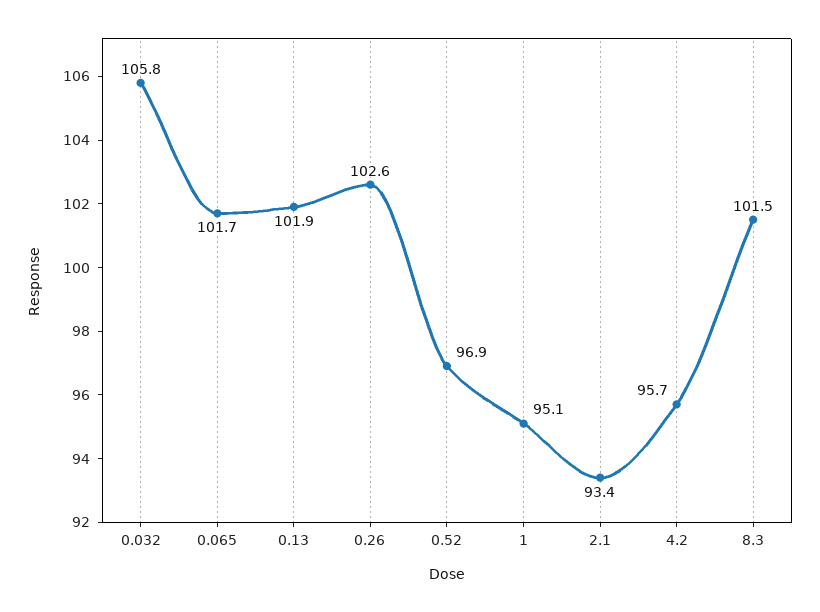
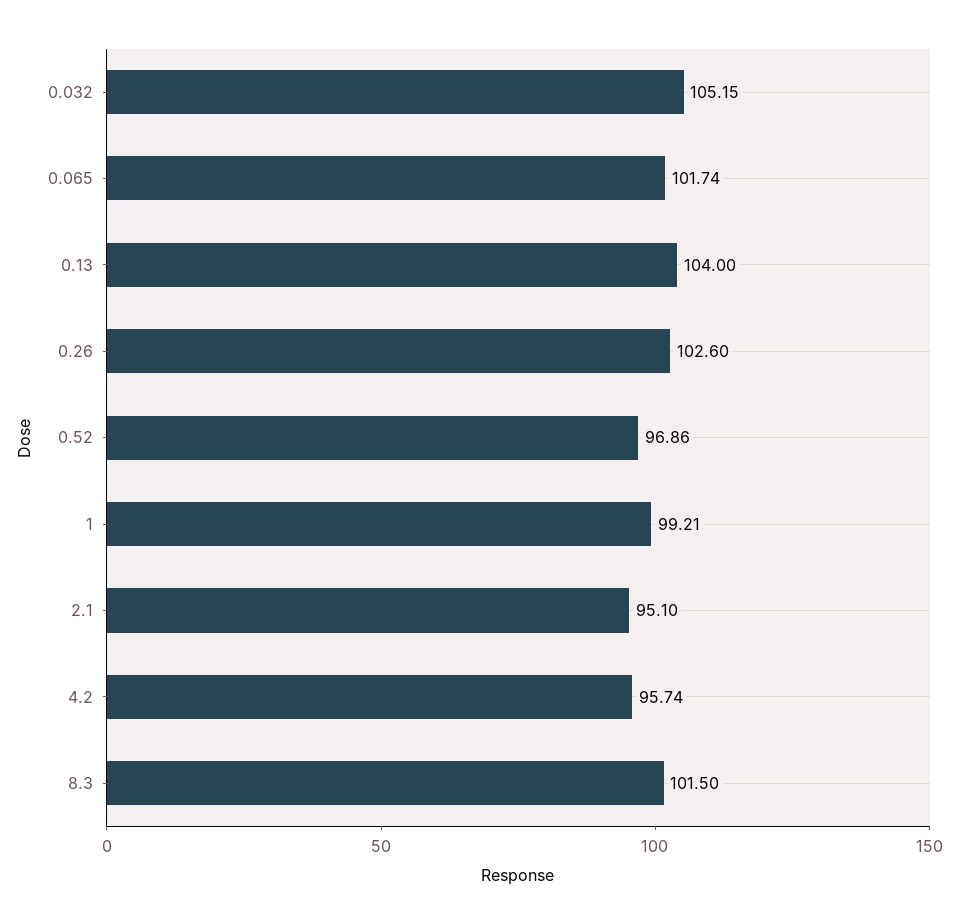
  {
-   "0.032": 105.8,
+   "0.032": 105.15,
    "0.065": 101.74,
-   "0.13": 101.9,
+   "0.13": 104,
    "0.26": 102.6,
    "0.52": 96.86,
-   "1": 95.1,
+   "1": 99.21,
-   "2.1": 93.4,
+   "2.1": 95.1,
    "4.2": 95.74,
    "8.3": 101.5
  }

